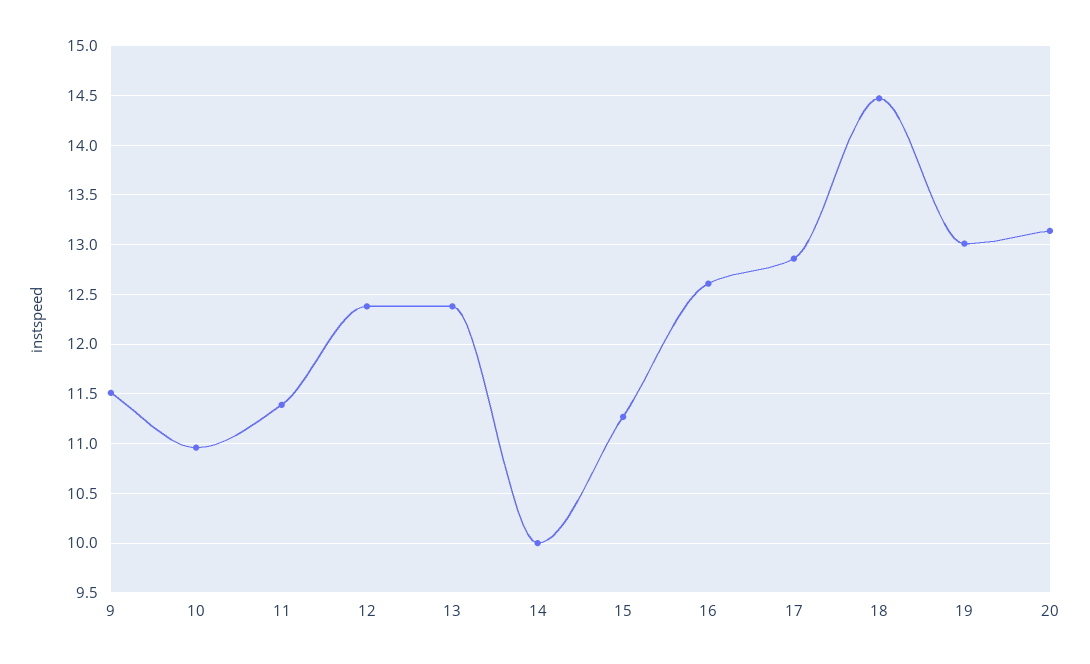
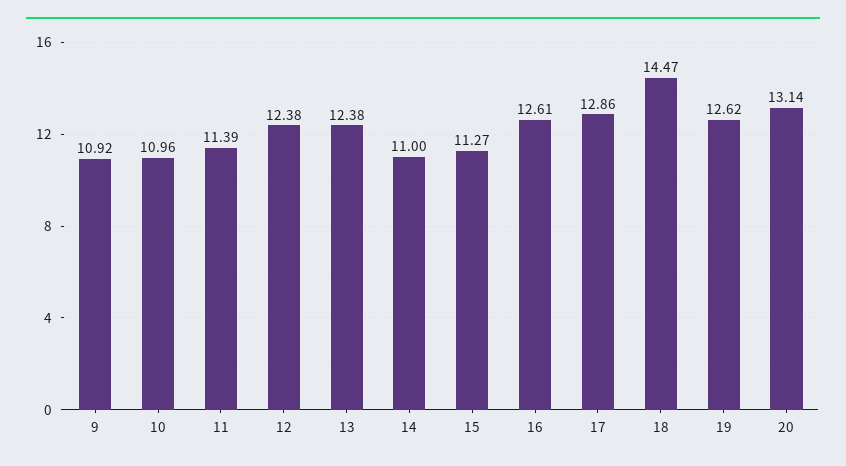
  {
-   "9": 11.5,
+   "9": 10.92,
    "10": 10.96,
    "11": 11.39,
    "12": 12.38,
    "13": 12.38,
-   "14": 10,
+   "14": 11,
    "15": 11.27,
    "16": 12.61,
    "17": 12.86,
    "18": 14.47,
-   "19": 13,
+   "19": 12.62,
    "20": 13.14
  }

